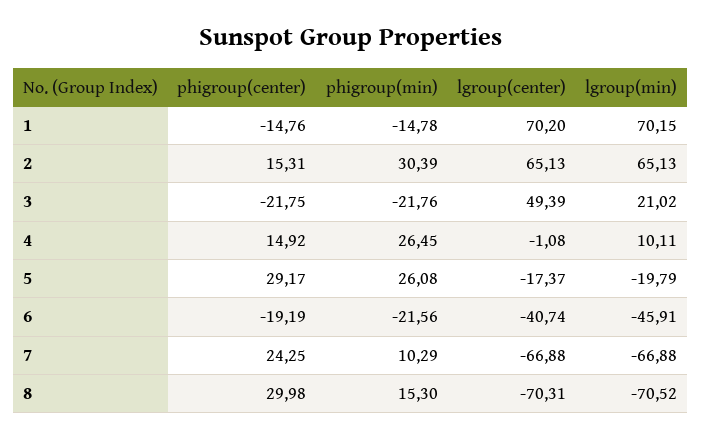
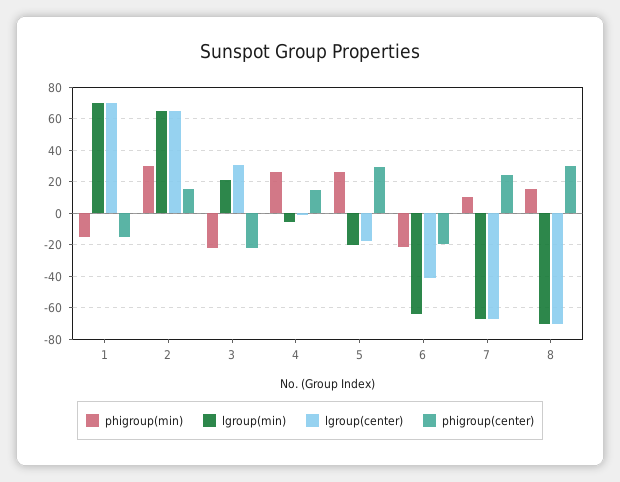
  {
    "phigroup(center)": {
      "1": -14.76,
      "2": 15.31,
      "3": -21.75,
      "4": 14.92,
      "5": 29.17,
      "6": -19.19,
      "7": 24.25,
      "8": 29.98
    },
    "phigroup(min)": {
      "1": -14.78,
      "2": 30.39,
      "3": -21.76,
      "4": 26.45,
      "5": 26.08,
      "6": -21.56,
      "7": 10.29,
      "8": 15.3
    },
    "lgroup(center)": {
      "1": 70.2,
      "2": 65.13,
-     "3": 49.39,
+     "3": 30,
      "4": -1.08,
      "5": -17.37,
      "6": -40.74,
      "7": -66.88,
      "8": -70.31
    },
    "lgroup(min)": {
      "1": 70.15,
      "2": 65.13,
      "3": 21.02,
-     "4": 10.11,
+     "4": -5,
      "5": -19.79,
-     "6": -45.91,
+     "6": -65,
      "7": -66.88,
      "8": -70.52
    }
  }

